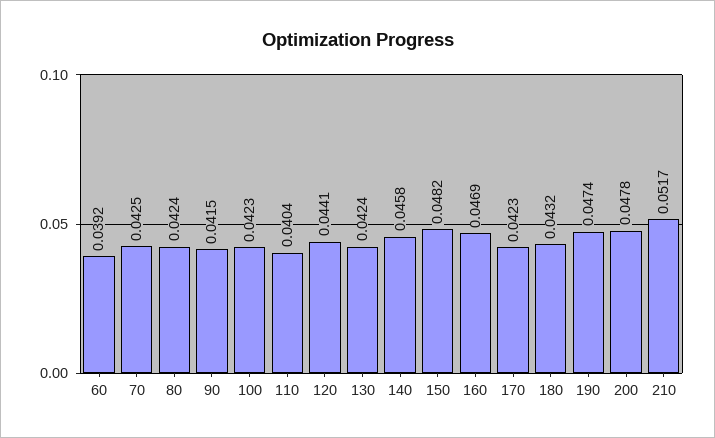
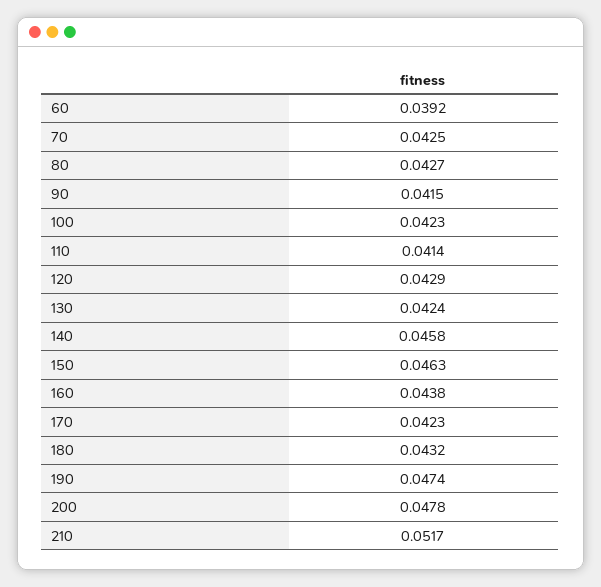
  {
    "60": 0.0392,
    "70": 0.0425,
-   "80": 0.0424,
+   "80": 0.0427,
    "90": 0.0415,
    "100": 0.0423,
-   "110": 0.0404,
+   "110": 0.0414,
-   "120": 0.0441,
+   "120": 0.0429,
    "130": 0.0424,
    "140": 0.0458,
-   "150": 0.0482,
+   "150": 0.0463,
-   "160": 0.0469,
+   "160": 0.0438,
    "170": 0.0423,
    "180": 0.0432,
    "190": 0.0474,
    "200": 0.0478,
    "210": 0.0517
  }

